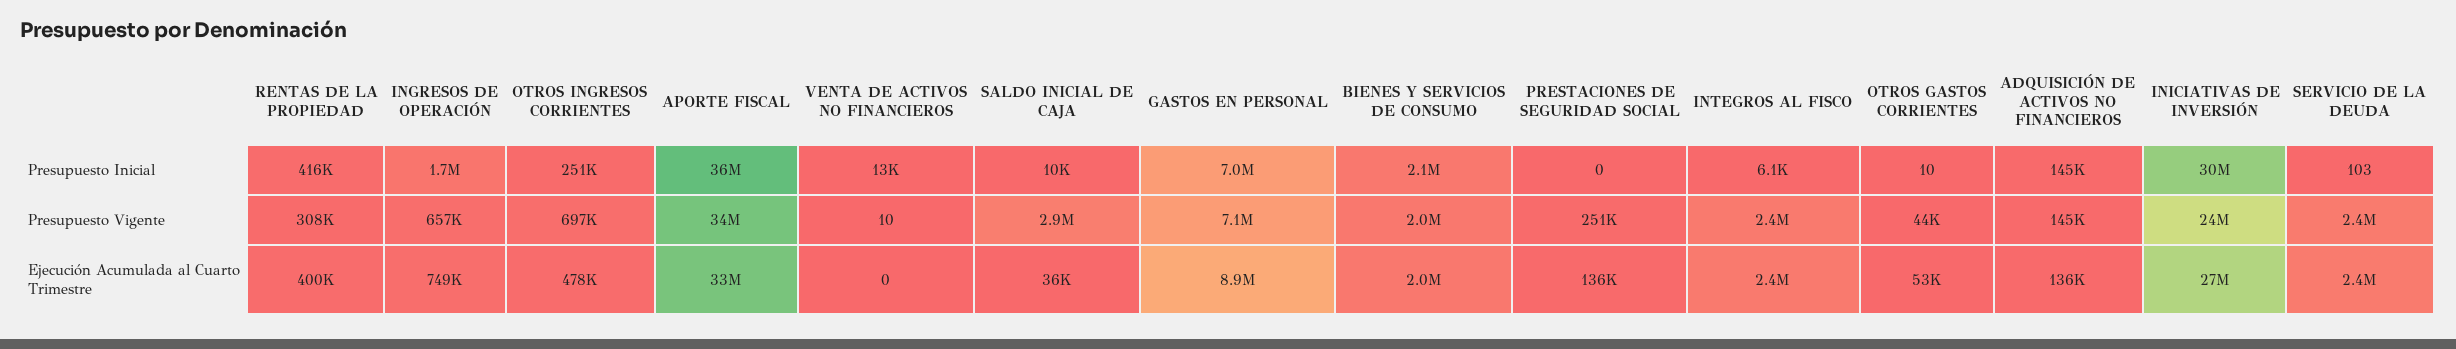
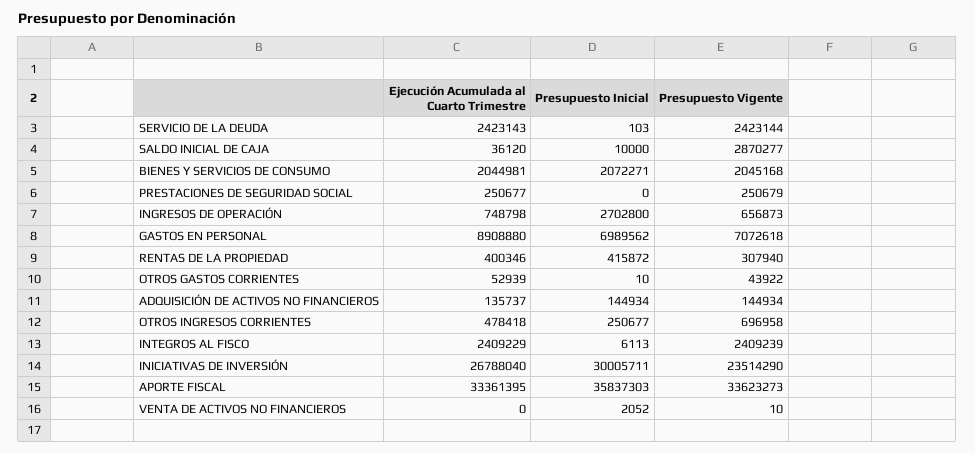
  {
    "RENTAS DE LA PROPIEDAD": {
      "Presupuesto Inicial": 415872,
      "Presupuesto Vigente": 307940,
      "Ejecución Acumulada al Cuarto Trimestre": 400346
    },
    "INGRESOS DE OPERACIÓN": {
-     "Presupuesto Inicial": 1700000,
+     "Presupuesto Inicial": 2702800,
      "Presupuesto Vigente": 656873,
      "Ejecución Acumulada al Cuarto Trimestre": 748798
    },
    "OTROS INGRESOS CORRIENTES": {
      "Presupuesto Inicial": 250677,
      "Presupuesto Vigente": 696958,
      "Ejecución Acumulada al Cuarto Trimestre": 478418
    },
    "APORTE FISCAL": {
      "Presupuesto Inicial": 35837303,
      "Presupuesto Vigente": 33623273,
      "Ejecución Acumulada al Cuarto Trimestre": 33361395
    },
    "VENTA DE ACTIVOS NO FINANCIEROS": {
-     "Presupuesto Inicial": 13000,
+     "Presupuesto Inicial": 2052,
      "Presupuesto Vigente": 10,
      "Ejecución Acumulada al Cuarto Trimestre": 0
    },
    "SALDO INICIAL DE CAJA": {
      "Presupuesto Inicial": 10000,
      "Presupuesto Vigente": 2870277,
      "Ejecución Acumulada al Cuarto Trimestre": 36120
    },
    "GASTOS EN PERSONAL": {
      "Presupuesto Inicial": 6989562,
      "Presupuesto Vigente": 7072618,
      "Ejecución Acumulada al Cuarto Trimestre": 8908880
    },
    "BIENES Y SERVICIOS DE CONSUMO": {
      "Presupuesto Inicial": 2072271,
      "Presupuesto Vigente": 2045168,
      "Ejecución Acumulada al Cuarto Trimestre": 2044981
    },
    "PRESTACIONES DE SEGURIDAD SOCIAL": {
      "Presupuesto Inicial": 0,
      "Presupuesto Vigente": 250679,
-     "Ejecución Acumulada al Cuarto Trimestre": 136000
+     "Ejecución Acumulada al Cuarto Trimestre": 250677
    },
    "INTEGROS AL FISCO": {
      "Presupuesto Inicial": 6113,
      "Presupuesto Vigente": 2409239,
      "Ejecución Acumulada al Cuarto Trimestre": 2409229
    },
    "OTROS GASTOS CORRIENTES": {
      "Presupuesto Inicial": 10,
      "Presupuesto Vigente": 43922,
      "Ejecución Acumulada al Cuarto Trimestre": 52939
    },
    "ADQUISICIÓN DE ACTIVOS NO FINANCIEROS": {
      "Presupuesto Inicial": 144934,
      "Presupuesto Vigente": 144934,
      "Ejecución Acumulada al Cuarto Trimestre": 135737
    },
    "INICIATIVAS DE INVERSIÓN": {
      "Presupuesto Inicial": 30005711,
      "Presupuesto Vigente": 23514290,
      "Ejecución Acumulada al Cuarto Trimestre": 26788040
    },
    "SERVICIO DE LA DEUDA": {
      "Presupuesto Inicial": 103,
      "Presupuesto Vigente": 2423144,
      "Ejecución Acumulada al Cuarto Trimestre": 2423143
    }
  }

